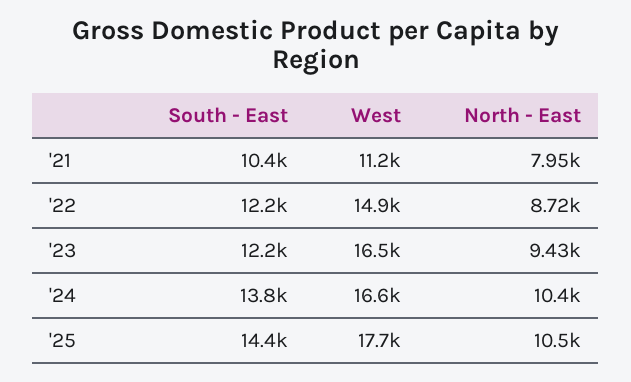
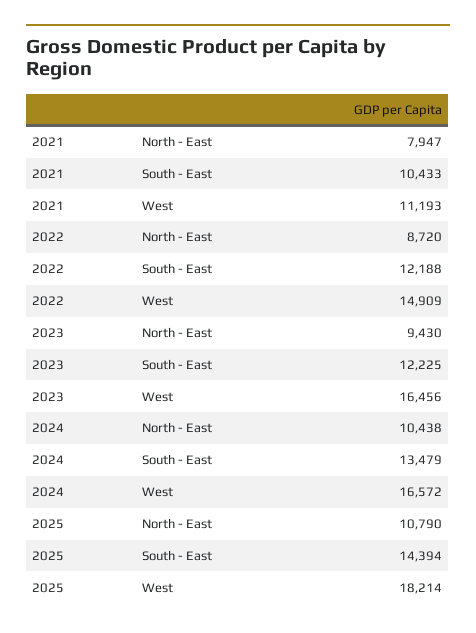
  {
    "South - East": {
      "'21": 10433,
      "'22": 12188,
      "'23": 12225,
-     "'24": 13800,
+     "'24": 13479,
      "'25": 14394
    },
    "West": {
      "'21": 11193,
      "'22": 14909,
      "'23": 16456,
      "'24": 16572,
-     "'25": 17700
+     "'25": 18214
    },
    "North - East": {
      "'21": 7947,
      "'22": 8720,
      "'23": 9430,
      "'24": 10438,
-     "'25": 10500
+     "'25": 10790
    }
  }

